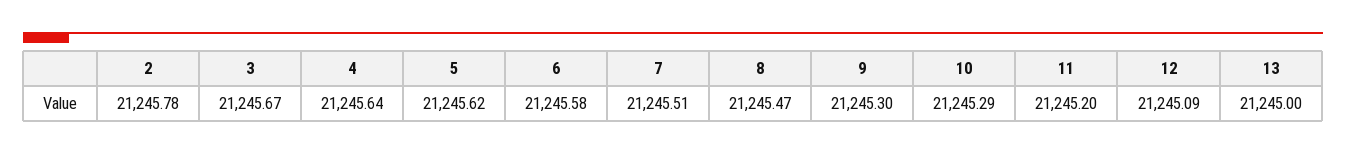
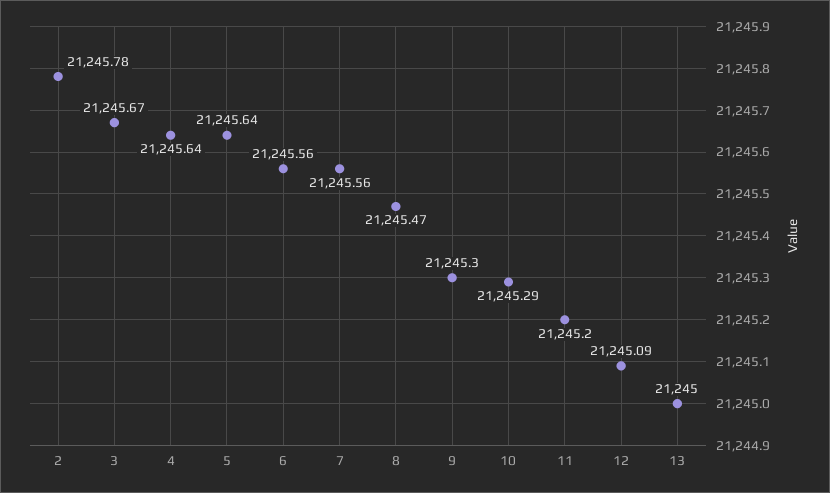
  {
    "2": 21245.78,
    "3": 21245.67,
    "4": 21245.64,
-   "5": 21245.62,
+   "5": 21245.64,
-   "6": 21245.58,
+   "6": 21245.56,
-   "7": 21245.51,
+   "7": 21245.56,
    "8": 21245.47,
    "9": 21245.3,
    "10": 21245.29,
    "11": 21245.2,
    "12": 21245.09,
    "13": 21245
  }

